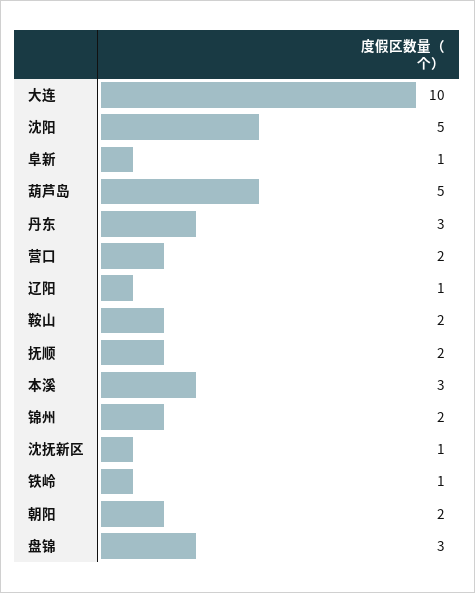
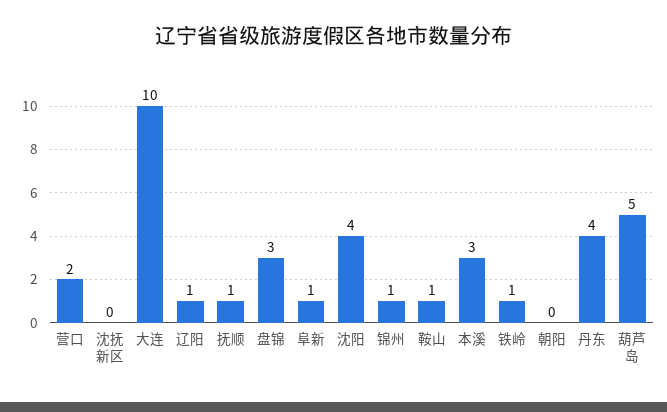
  {
    "大连": 10,
-   "沈阳": 5,
+   "沈阳": 4,
    "阜新": 1,
    "葫芦岛": 5,
-   "丹东": 3,
+   "丹东": 4,
    "营口": 2,
    "辽阳": 1,
-   "鞍山": 2,
+   "鞍山": 1,
-   "抚顺": 2,
+   "抚顺": 1,
    "本溪": 3,
-   "锦州": 2,
+   "锦州": 1,
-   "沈抚新区": 1,
+   "沈抚新区": 0,
    "铁岭": 1,
-   "朝阳": 2,
+   "朝阳": 0,
    "盘锦": 3
  }

